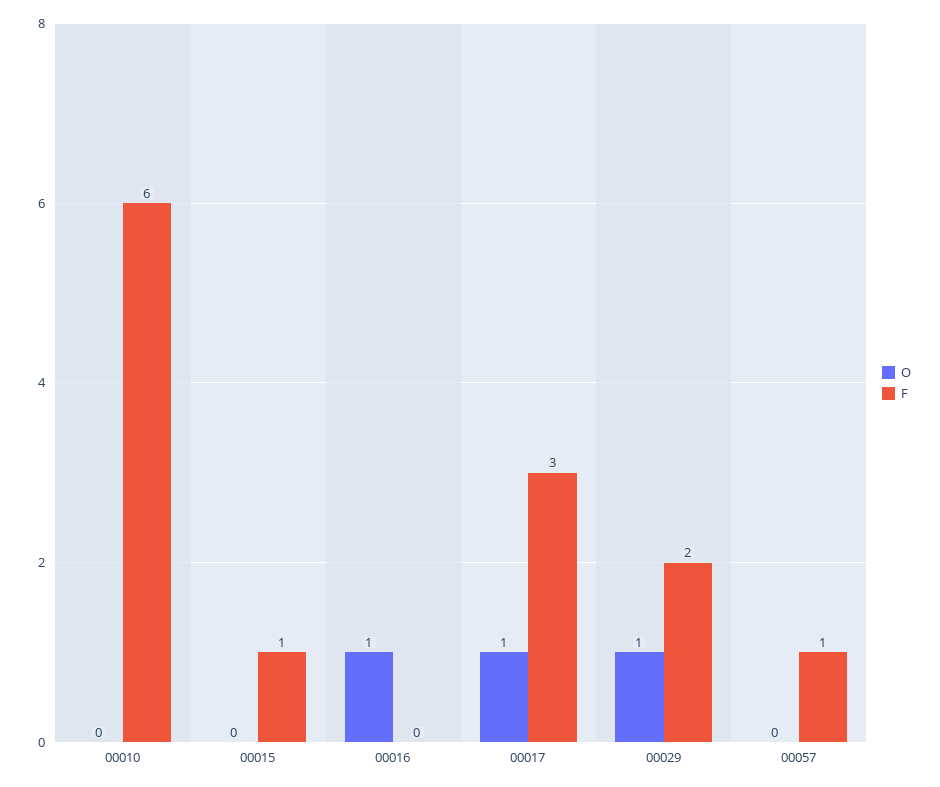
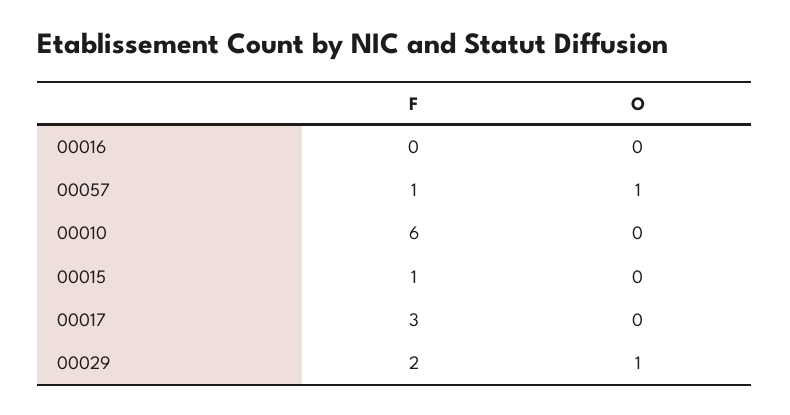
  {
    "O": {
      "00010": 0,
      "00015": 0,
-     "00016": 1,
+     "00016": 0,
-     "00017": 1,
+     "00017": 0,
      "00029": 1,
-     "00057": 0
+     "00057": 1
    },
    "F": {
      "00010": 6,
      "00015": 1,
      "00016": 0,
      "00017": 3,
      "00029": 2,
      "00057": 1
    }
  }

